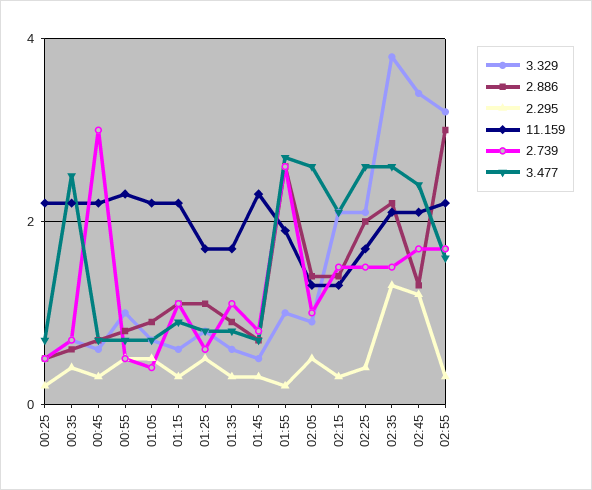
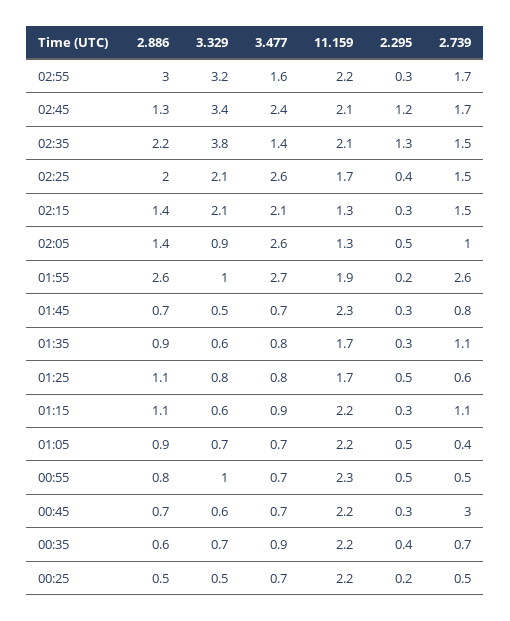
  {
    "3.329": {
      "00:25": 0.5,
      "00:35": 0.7,
      "00:45": 0.6,
      "00:55": 1,
      "01:05": 0.7,
      "01:15": 0.6,
      "01:25": 0.8,
      "01:35": 0.6,
      "01:45": 0.5,
      "01:55": 1,
      "02:05": 0.9,
      "02:15": 2.1,
      "02:25": 2.1,
      "02:35": 3.8,
      "02:45": 3.4,
      "02:55": 3.2
    },
    "2.886": {
      "00:25": 0.5,
      "00:35": 0.6,
      "00:45": 0.7,
      "00:55": 0.8,
      "01:05": 0.9,
      "01:15": 1.1,
      "01:25": 1.1,
      "01:35": 0.9,
      "01:45": 0.7,
      "01:55": 2.6,
      "02:05": 1.4,
      "02:15": 1.4,
      "02:25": 2,
      "02:35": 2.2,
      "02:45": 1.3,
      "02:55": 3
    },
    "2.295": {
      "00:25": 0.2,
      "00:35": 0.4,
      "00:45": 0.3,
      "00:55": 0.5,
      "01:05": 0.5,
      "01:15": 0.3,
      "01:25": 0.5,
      "01:35": 0.3,
      "01:45": 0.3,
      "01:55": 0.2,
      "02:05": 0.5,
      "02:15": 0.3,
      "02:25": 0.4,
      "02:35": 1.3,
      "02:45": 1.2,
      "02:55": 0.3
    },
    "11.159": {
      "00:25": 2.2,
      "00:35": 2.2,
      "00:45": 2.2,
      "00:55": 2.3,
      "01:05": 2.2,
      "01:15": 2.2,
      "01:25": 1.7,
      "01:35": 1.7,
      "01:45": 2.3,
      "01:55": 1.9,
      "02:05": 1.3,
      "02:15": 1.3,
      "02:25": 1.7,
      "02:35": 2.1,
      "02:45": 2.1,
      "02:55": 2.2
    },
    "2.739": {
      "00:25": 0.5,
      "00:35": 0.7,
      "00:45": 3,
      "00:55": 0.5,
      "01:05": 0.4,
      "01:15": 1.1,
      "01:25": 0.6,
      "01:35": 1.1,
      "01:45": 0.8,
      "01:55": 2.6,
      "02:05": 1,
      "02:15": 1.5,
      "02:25": 1.5,
      "02:35": 1.5,
      "02:45": 1.7,
      "02:55": 1.7
    },
    "3.477": {
      "00:25": 0.7,
-     "00:35": 2.5,
+     "00:35": 0.9,
      "00:45": 0.7,
      "00:55": 0.7,
      "01:05": 0.7,
      "01:15": 0.9,
      "01:25": 0.8,
      "01:35": 0.8,
      "01:45": 0.7,
      "01:55": 2.7,
      "02:05": 2.6,
      "02:15": 2.1,
      "02:25": 2.6,
-     "02:35": 2.5,
+     "02:35": 1.4,
      "02:45": 2.4,
      "02:55": 1.6
    }
  }

